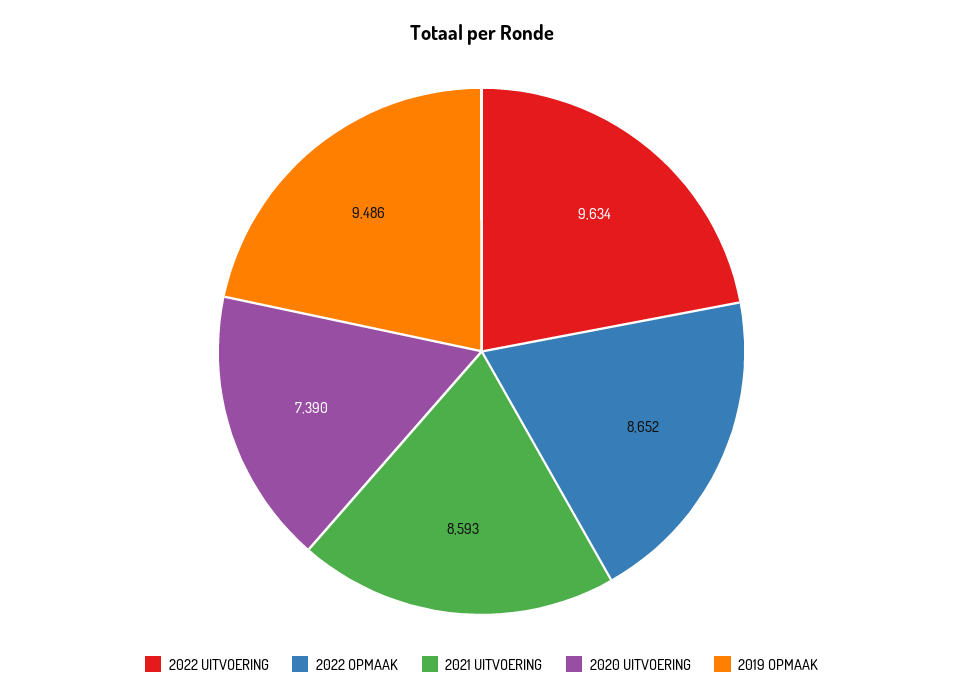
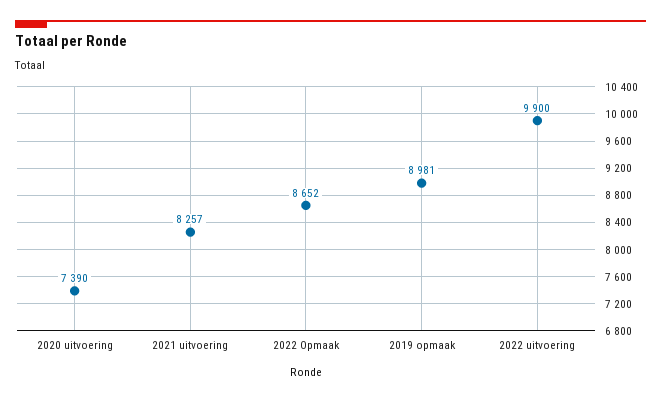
  {
-   "2022 UITVOERING": 9634,
+   "2022 UITVOERING": 9900,
    "2022 OPMAAK": 8652,
-   "2021 UITVOERING": 8593,
+   "2021 UITVOERING": 8257,
    "2020 UITVOERING": 7390,
-   "2019 OPMAAK": 9486
+   "2019 OPMAAK": 8981
  }

